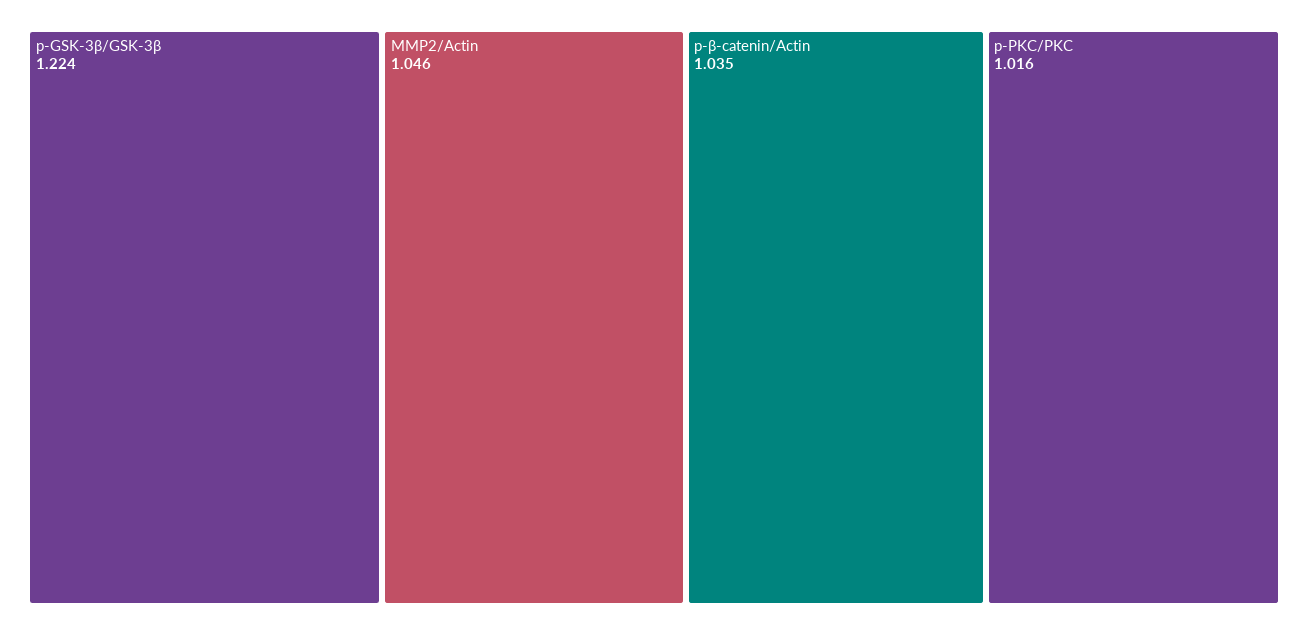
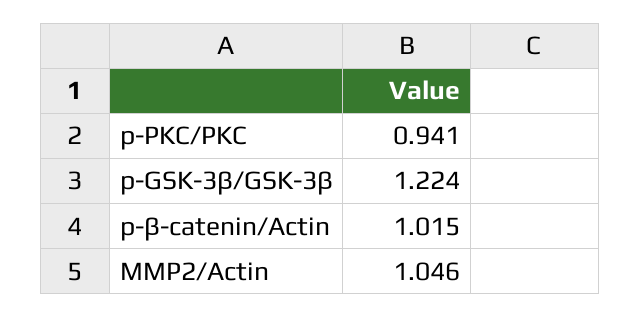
  {
    "p-GSK-3β/GSK-3β": 1.224,
    "MMP2/Actin": 1.046,
-   "p-β-catenin/Actin": 1.035,
+   "p-β-catenin/Actin": 1.015,
-   "p-PKC/PKC": 1.016
+   "p-PKC/PKC": 0.941
  }

